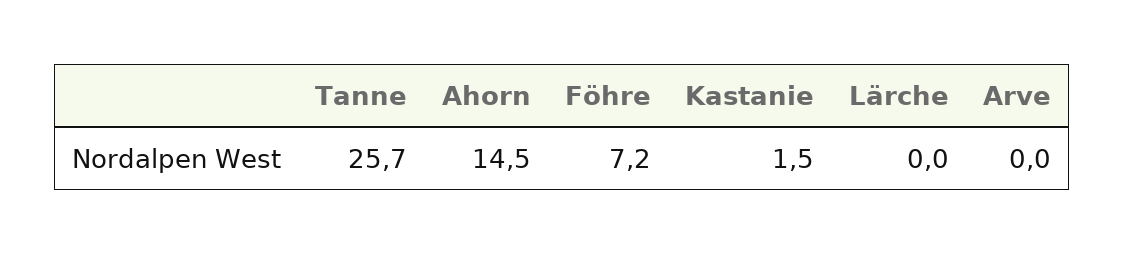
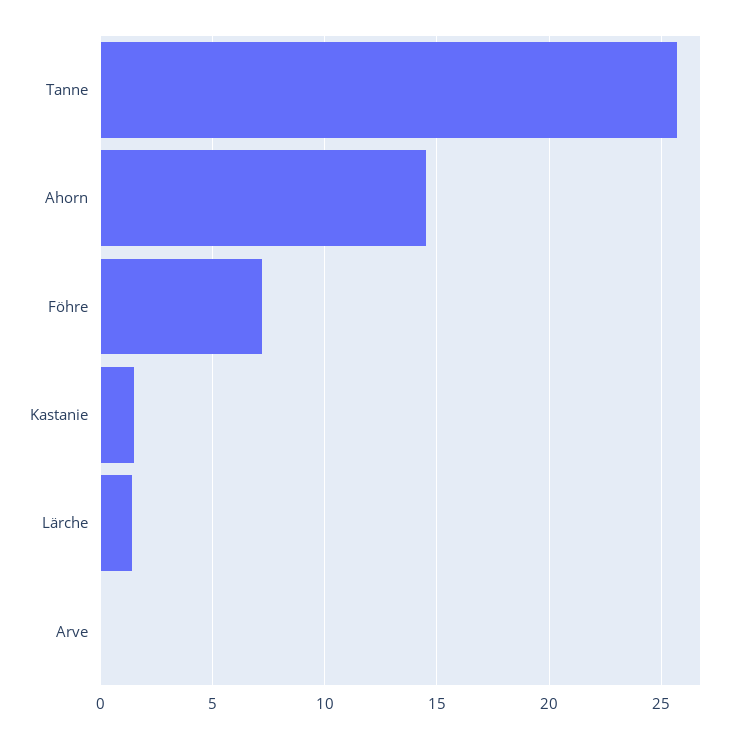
  {
    "Tanne": 25.7,
    "Ahorn": 14.5,
    "Föhre": 7.2,
    "Kastanie": 1.5,
-   "Lärche": 0,
+   "Lärche": 1.5,
    "Arve": 0
  }

